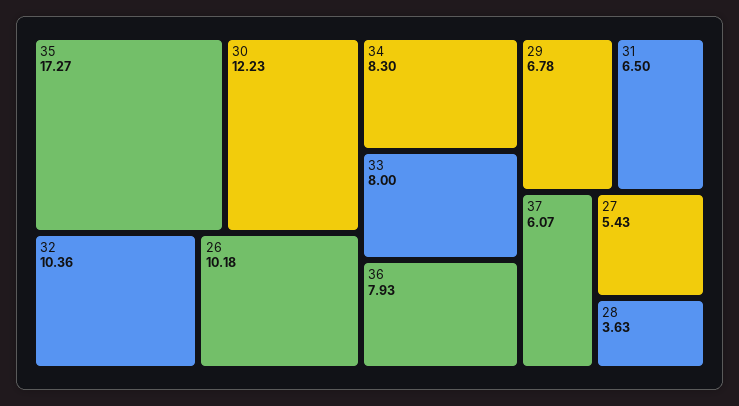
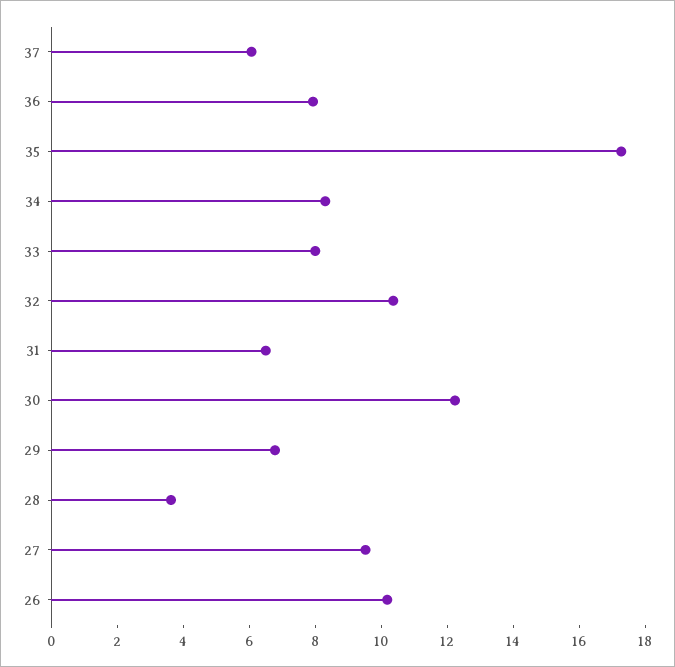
  {
    "35": 17.27,
    "30": 12.23,
    "32": 10.36,
    "26": 10.18,
    "34": 8.3,
    "33": 8,
    "36": 7.93,
    "29": 6.78,
    "31": 6.5,
    "37": 6.07,
-   "27": 5.43,
+   "27": 9.5,
    "28": 3.63
  }

